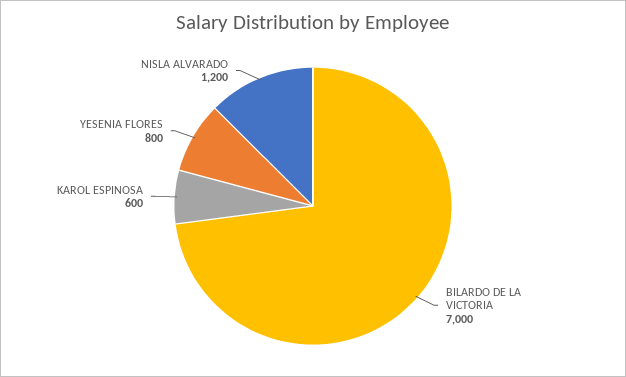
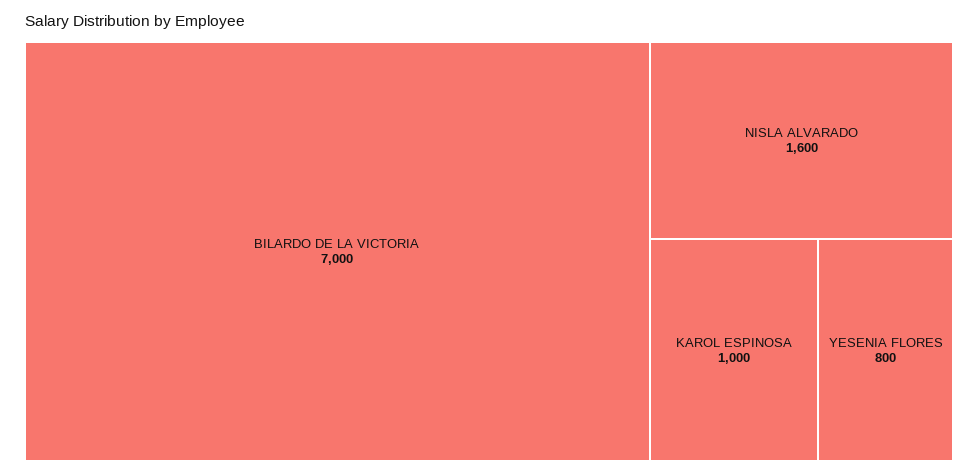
  {
    "BILARDO DE LA VICTORIA": 7000,
-   "KAROL ESPINOSA": 600,
+   "KAROL ESPINOSA": 1000,
    "YESENIA FLORES": 800,
-   "NISLA ALVARADO": 1200
+   "NISLA ALVARADO": 1600
  }

